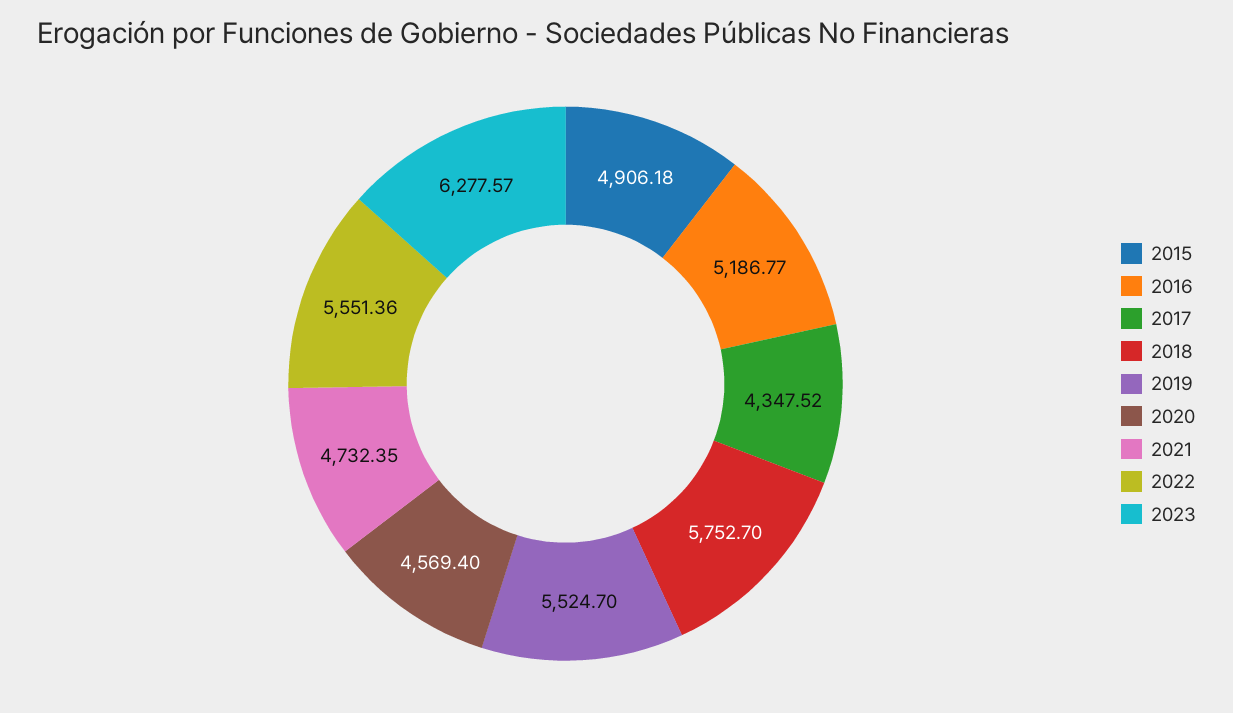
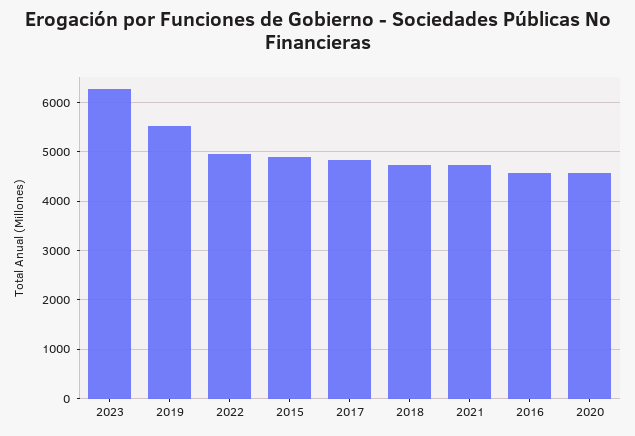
  {
    "2015": 4906.18,
-   "2016": 5186.77,
+   "2016": 4600,
-   "2017": 4347.52,
+   "2017": 4800,
-   "2018": 5752.7,
+   "2018": 4800,
    "2019": 5524.7,
    "2020": 4569.4,
    "2021": 4732.35,
-   "2022": 5551.36,
+   "2022": 5000,
    "2023": 6277.57
  }

